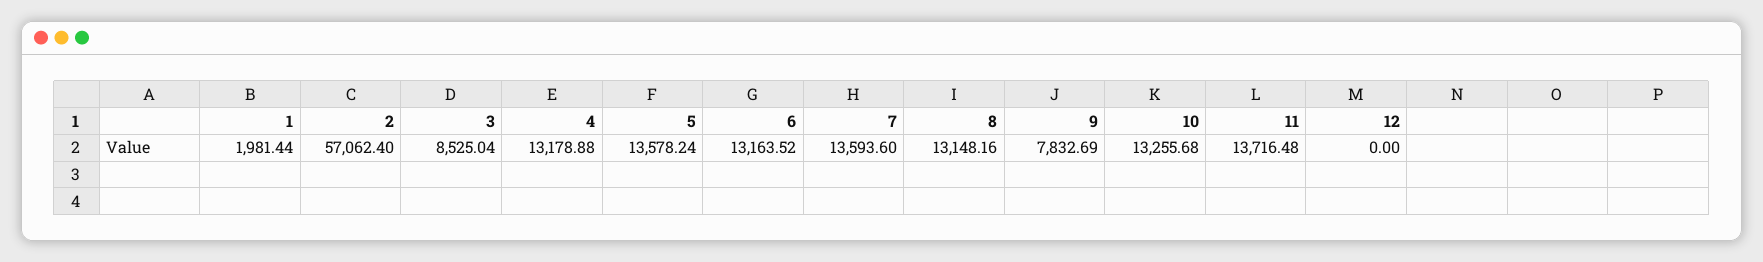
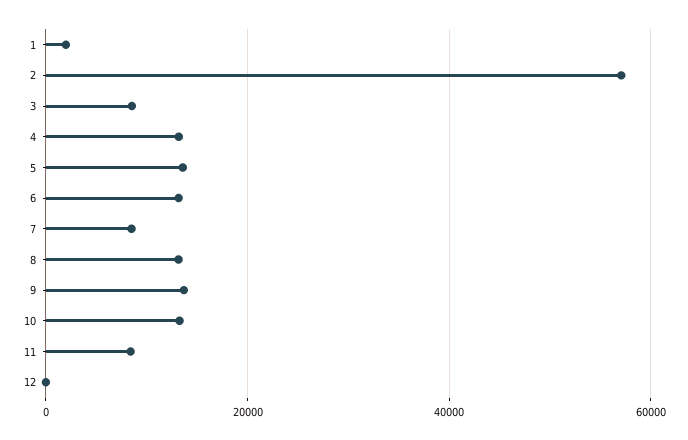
  {
    "1": 1981.44,
    "2": 57062.4,
    "3": 8525.04,
    "4": 13178.88,
    "5": 13578.24,
    "6": 13163.52,
-   "7": 13593.6,
+   "7": 8000,
    "8": 13148.16,
-   "9": 7832.69,
+   "9": 14000,
    "10": 13255.68,
-   "11": 13716.48,
+   "11": 8000,
    "12": 0
  }

